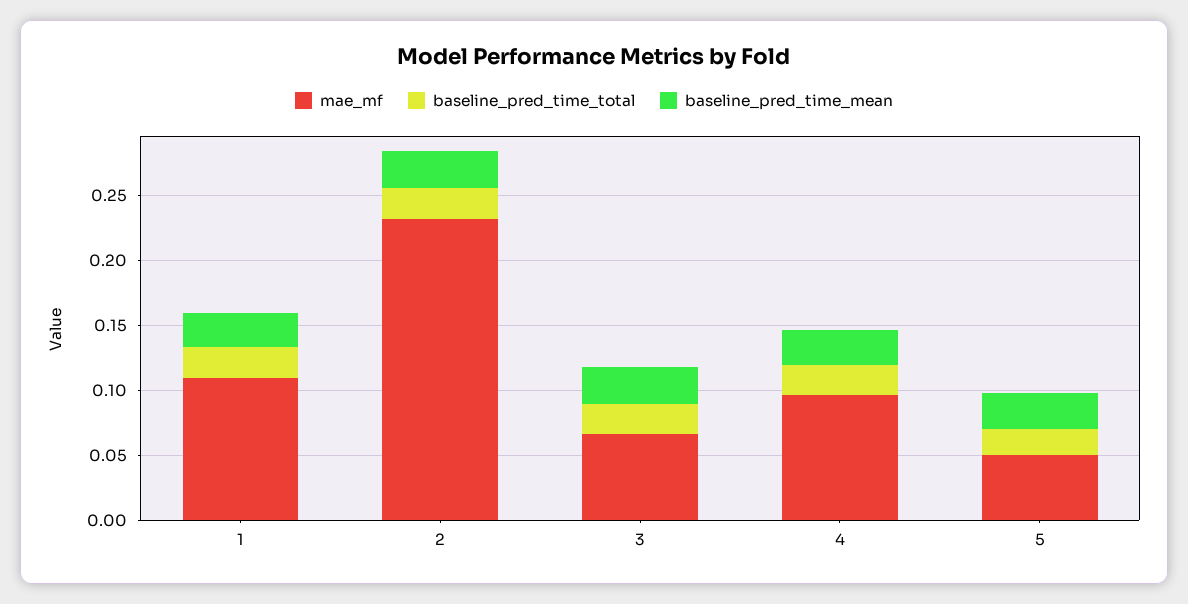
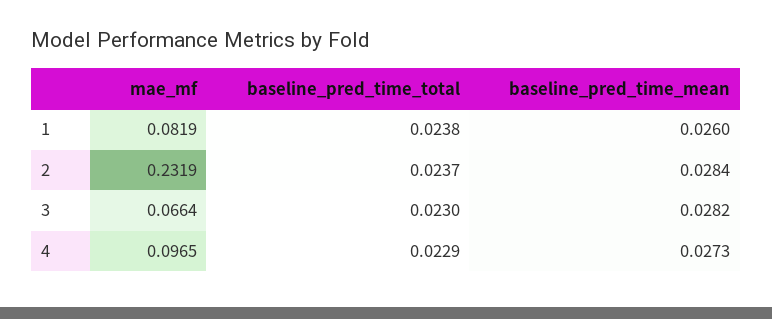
  {
    "mae_mf": {
-     "1": 0.11,
+     "1": 0.0819,
      "2": 0.2319,
      "3": 0.0664,
-     "4": 0.0965,
+     "4": 0.0965
-     "5": 0.05
    },
    "baseline_pred_time_total": {
      "1": 0.0238,
      "2": 0.0237,
      "3": 0.023,
-     "4": 0.0229,
+     "4": 0.0229
-     "5": 0.02
    },
    "baseline_pred_time_mean": {
      "1": 0.026,
      "2": 0.0284,
      "3": 0.0282,
-     "4": 0.0273,
+     "4": 0.0273
-     "5": 0.03
    }
  }

